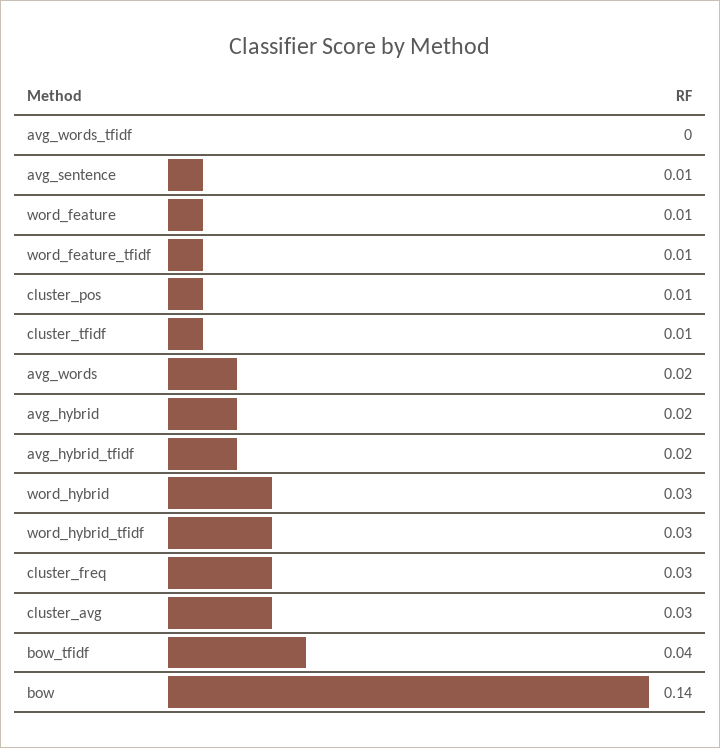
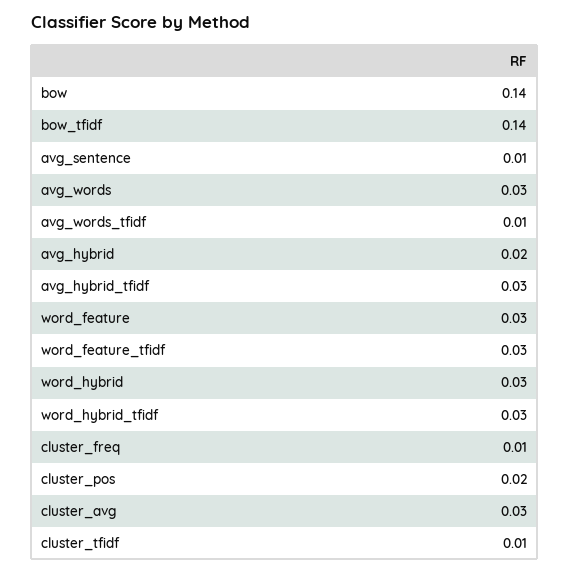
  {
-   "avg_words_tfidf": 0,
+   "avg_words_tfidf": 0.01,
    "avg_sentence": 0.01,
-   "word_feature": 0.01,
+   "word_feature": 0.03,
-   "word_feature_tfidf": 0.01,
+   "word_feature_tfidf": 0.03,
-   "cluster_pos": 0.01,
+   "cluster_pos": 0.02,
    "cluster_tfidf": 0.01,
-   "avg_words": 0.02,
+   "avg_words": 0.03,
    "avg_hybrid": 0.02,
-   "avg_hybrid_tfidf": 0.02,
+   "avg_hybrid_tfidf": 0.03,
    "word_hybrid": 0.03,
    "word_hybrid_tfidf": 0.03,
-   "cluster_freq": 0.03,
+   "cluster_freq": 0.01,
    "cluster_avg": 0.03,
-   "bow_tfidf": 0.04,
+   "bow_tfidf": 0.14,
    "bow": 0.14
  }

